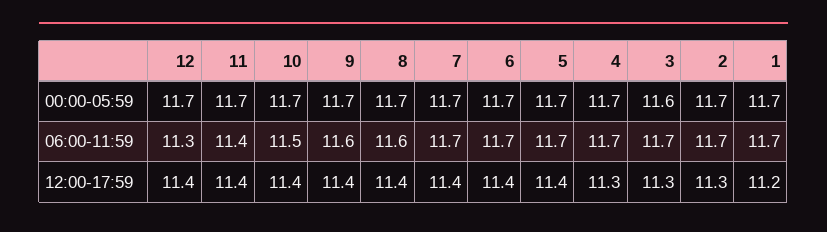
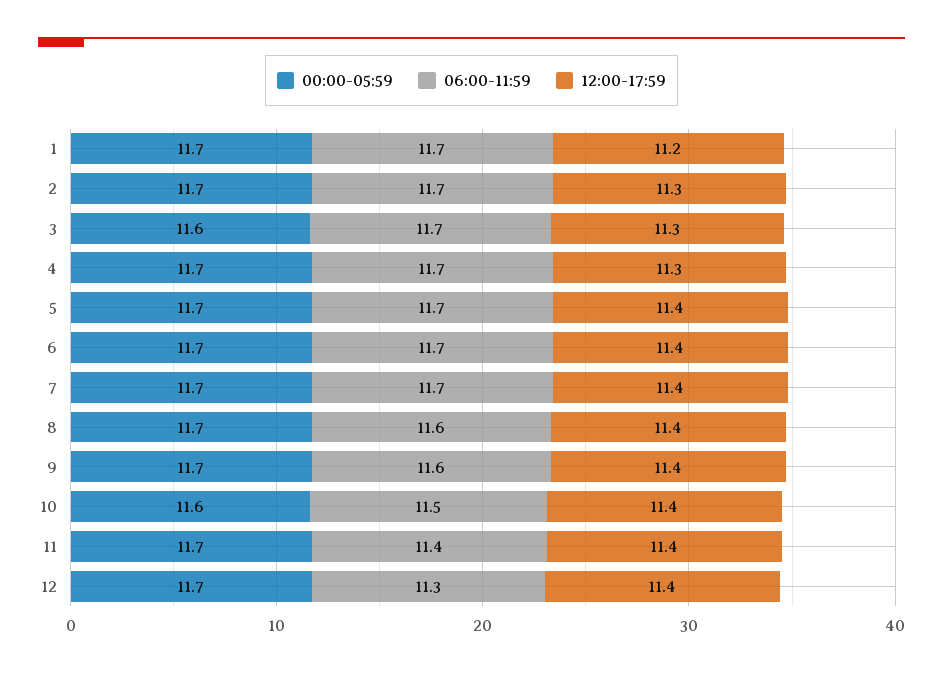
  {
    "00:00-05:59": {
      "12": 11.7,
      "11": 11.7,
-     "10": 11.7,
+     "10": 11.6,
      "9": 11.7,
      "8": 11.7,
      "7": 11.7,
      "6": 11.7,
      "5": 11.7,
      "4": 11.7,
      "3": 11.6,
      "2": 11.7,
      "1": 11.7
    },
    "06:00-11:59": {
      "12": 11.3,
      "11": 11.4,
      "10": 11.5,
      "9": 11.6,
      "8": 11.6,
      "7": 11.7,
      "6": 11.7,
      "5": 11.7,
      "4": 11.7,
      "3": 11.7,
      "2": 11.7,
      "1": 11.7
    },
    "12:00-17:59": {
      "12": 11.4,
      "11": 11.4,
      "10": 11.4,
      "9": 11.4,
      "8": 11.4,
      "7": 11.4,
      "6": 11.4,
      "5": 11.4,
      "4": 11.3,
      "3": 11.3,
      "2": 11.3,
      "1": 11.2
    }
  }

